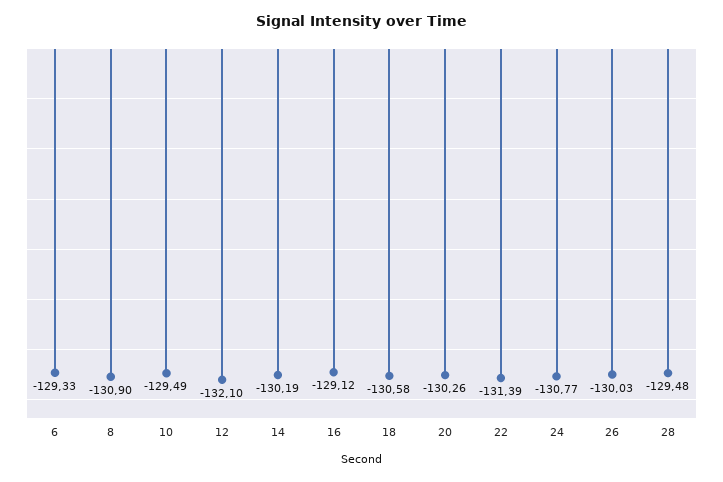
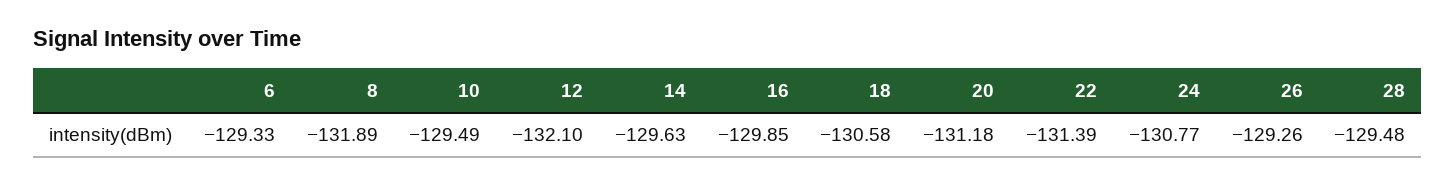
  {
    "6": -129.33,
-   "8": -130.9,
+   "8": -131.89,
    "10": -129.49,
    "12": -132.1,
-   "14": -130.19,
+   "14": -129.63,
-   "16": -129.12,
+   "16": -129.85,
    "18": -130.58,
-   "20": -130.26,
+   "20": -131.18,
    "22": -131.39,
    "24": -130.77,
-   "26": -130.03,
+   "26": -129.26,
    "28": -129.48
  }

